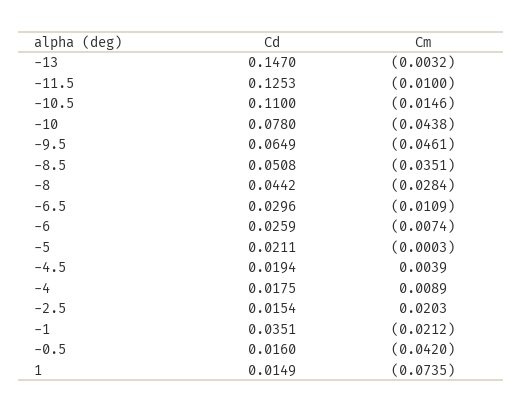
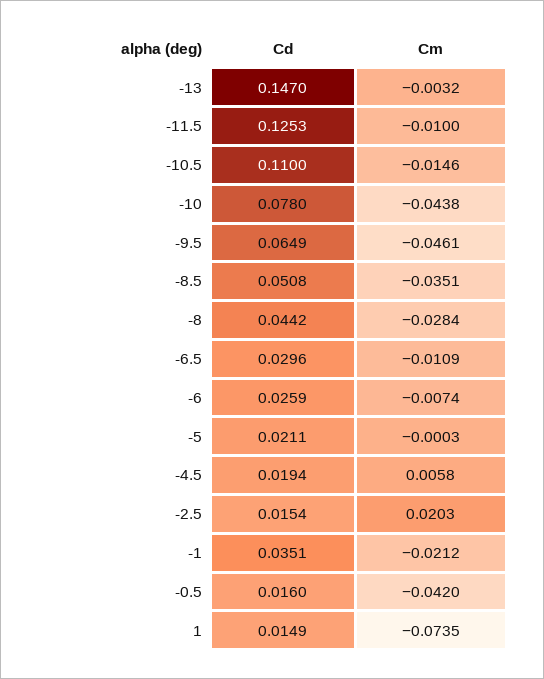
  {
    "Cd": {
      "-13": 0.147,
      "-11.5": 0.1253,
      "-10.5": 0.11,
      "-10": 0.078,
      "-9.5": 0.0649,
      "-8.5": 0.0508,
      "-8": 0.0442,
      "-6.5": 0.0296,
      "-6": 0.0259,
      "-5": 0.0211,
      "-4.5": 0.0194,
-     "-4": 0.0175,
      "-2.5": 0.0154,
      "-1": 0.0351,
      "-0.5": 0.016,
      "1": 0.0149
    },
    "Cm": {
      "-13": -0.0032,
      "-11.5": -0.01,
      "-10.5": -0.0146,
      "-10": -0.0438,
      "-9.5": -0.0461,
      "-8.5": -0.0351,
      "-8": -0.0284,
      "-6.5": -0.0109,
      "-6": -0.0074,
      "-5": -0.0003,
-     "-4.5": 0.0039,
+     "-4.5": 0.0058,
-     "-4": 0.0089,
      "-2.5": 0.0203,
      "-1": -0.0212,
      "-0.5": -0.042,
      "1": -0.0735
    }
  }

